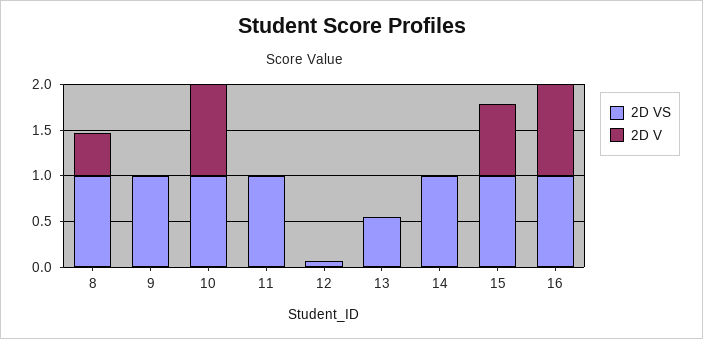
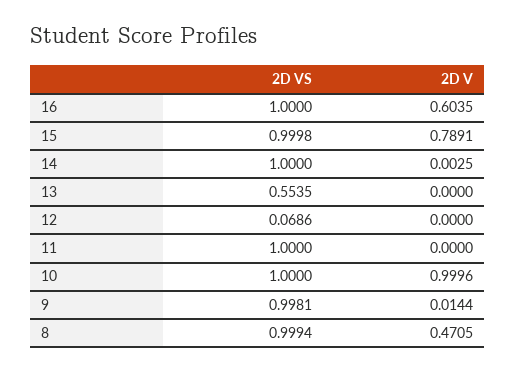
  {
    "2D VS": {
      "8": 0.9994,
      "9": 0.9981,
      "10": 1,
      "11": 1,
      "12": 0.0686,
      "13": 0.5535,
      "14": 1,
      "15": 0.9998,
      "16": 1
    },
    "2D V": {
      "8": 0.4705,
      "9": 0.0144,
      "10": 0.9996,
      "11": 0,
      "12": 0,
      "13": 0,
      "14": 0.0025,
      "15": 0.7891,
-     "16": 1
+     "16": 0.6035
    }
  }

